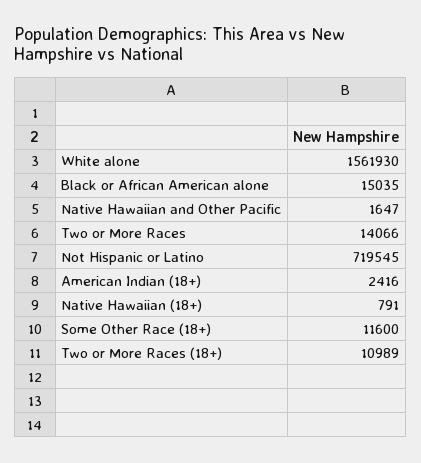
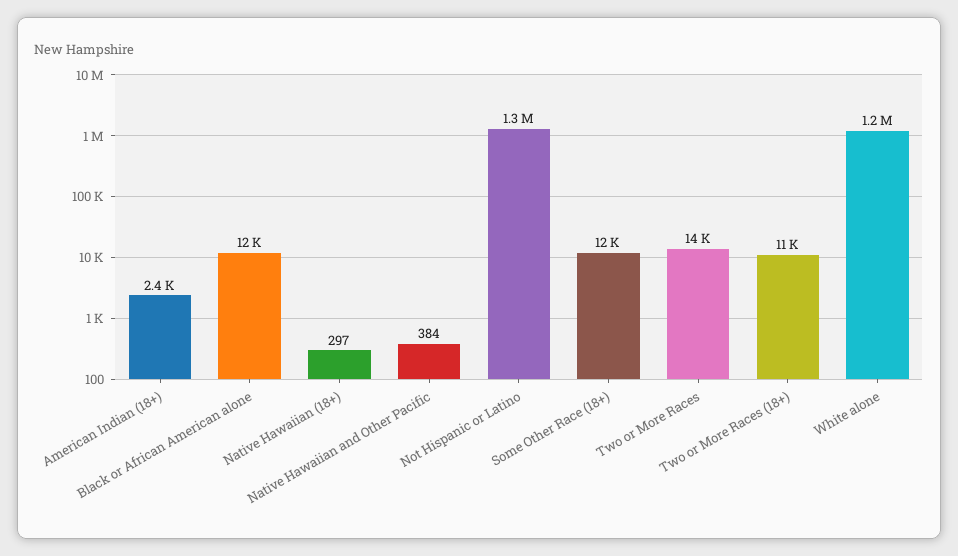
  {
-   "White alone": 1561930,
+   "White alone": 1200000,
-   "Black or African American alone": 15035,
+   "Black or African American alone": 12000,
-   "Native Hawaiian and Other Pacific": 1647,
+   "Native Hawaiian and Other Pacific": 384,
    "Two or More Races": 14066,
-   "Not Hispanic or Latino": 719545,
+   "Not Hispanic or Latino": 1300000,
    "American Indian (18+)": 2416,
-   "Native Hawaiian (18+)": 791,
+   "Native Hawaiian (18+)": 297,
    "Some Other Race (18+)": 11600,
    "Two or More Races (18+)": 10989
  }

